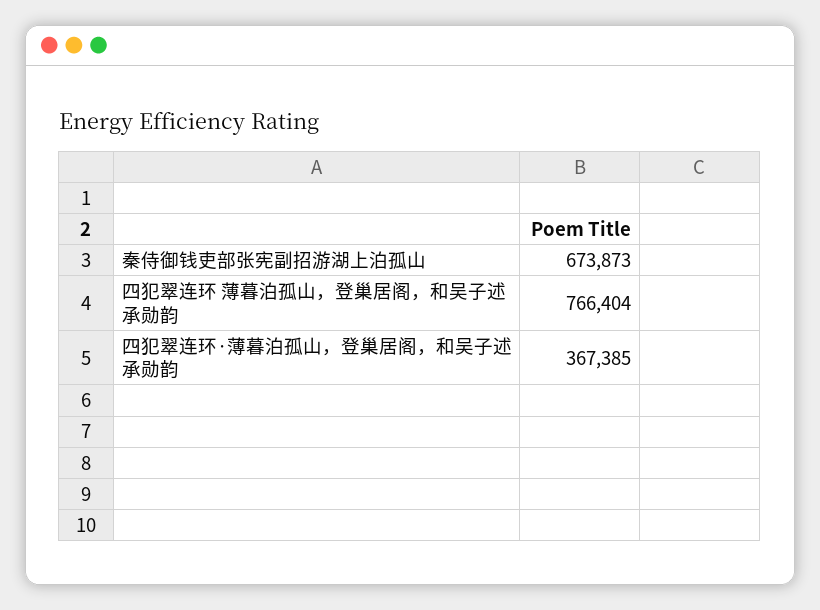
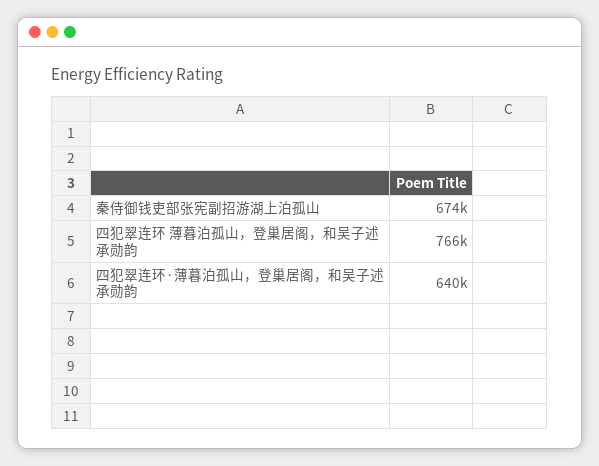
  {
    "秦侍御钱吏部张宪副招游湖上泊孤山": 673873,
    "四犯翠连环 薄暮泊孤山，登巢居阁，和吴子述承勋韵": 766404,
-   "四犯翠连环·薄暮泊孤山，登巢居阁，和吴子述承勋韵": 367385
+   "四犯翠连环·薄暮泊孤山，登巢居阁，和吴子述承勋韵": 640000
  }

